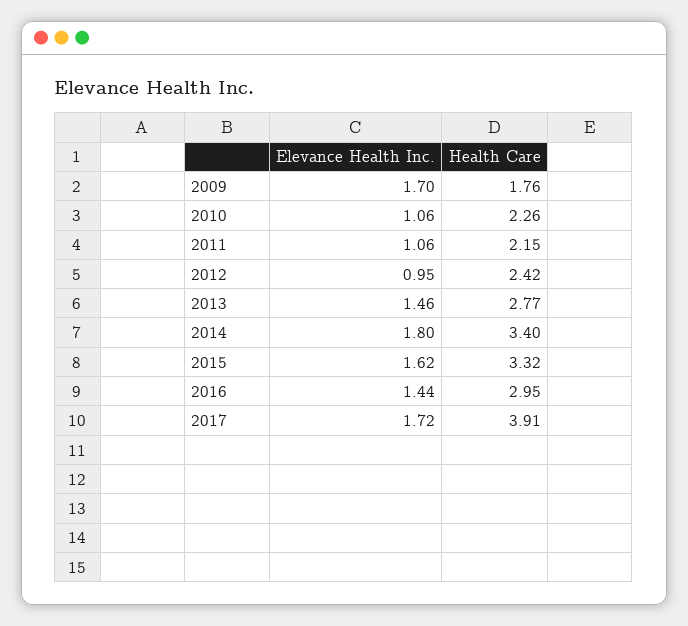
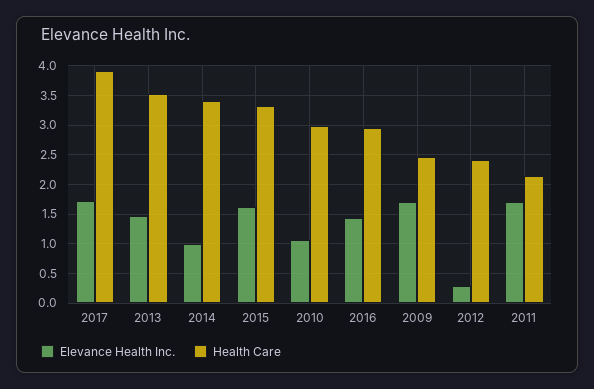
  {
    "Elevance Health Inc.": {
      "2009": 1.7,
      "2010": 1.06,
-     "2011": 1.06,
+     "2011": 1.75,
-     "2012": 0.95,
+     "2012": 0.25,
      "2013": 1.46,
-     "2014": 1.8,
+     "2014": 1,
      "2015": 1.62,
      "2016": 1.44,
      "2017": 1.72
    },
    "Health Care": {
-     "2009": 1.76,
+     "2009": 2.5,
-     "2010": 2.26,
+     "2010": 3,
      "2011": 2.15,
      "2012": 2.42,
-     "2013": 2.77,
+     "2013": 3.5,
      "2014": 3.4,
      "2015": 3.32,
      "2016": 2.95,
      "2017": 3.91
    }
  }

